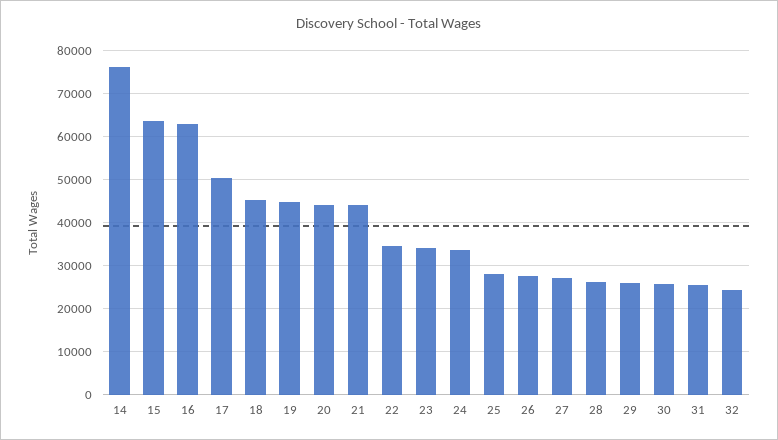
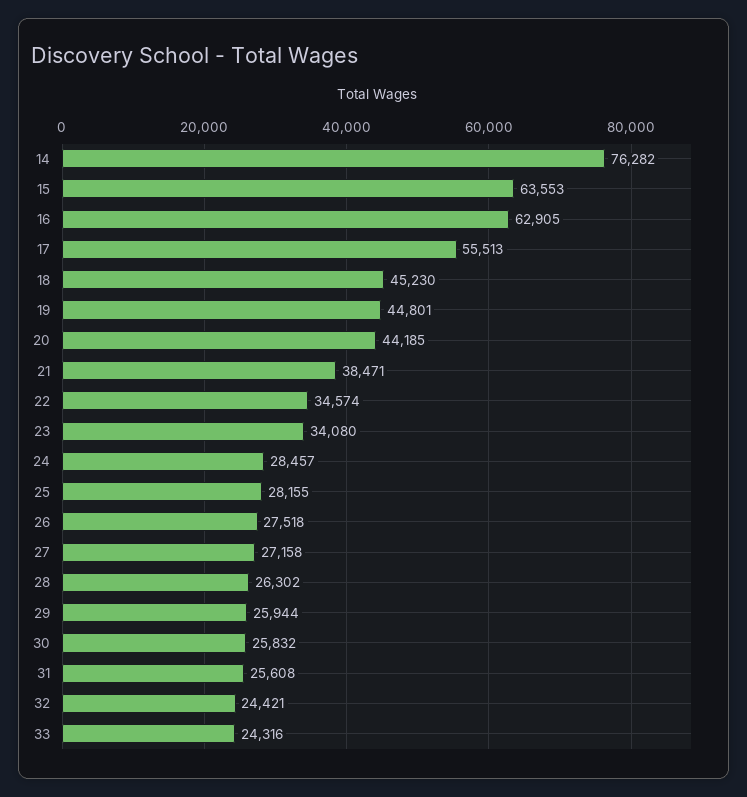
  {
    "14": 76282,
    "15": 63553,
    "16": 62905,
-   "17": 50000,
+   "17": 55513,
    "18": 45230,
    "19": 44801,
    "20": 44185,
-   "21": 44000,
+   "21": 38471,
    "22": 34574,
    "23": 34080,
-   "24": 34000,
+   "24": 28457,
    "25": 28155,
    "26": 27518,
    "27": 27158,
    "28": 26302,
    "29": 25944,
    "30": 25832,
    "31": 25608,
-   "32": 24421
+   "32": 24421,
+   "33": 24316
  }

